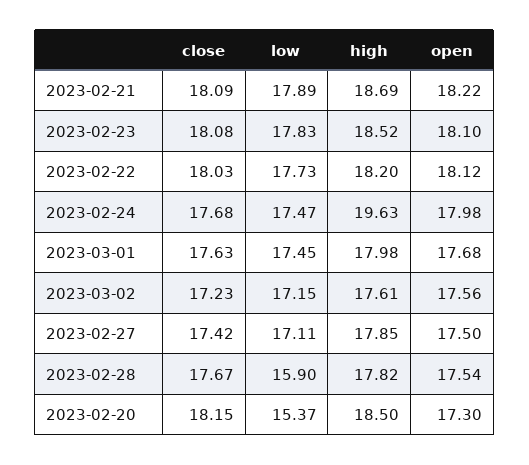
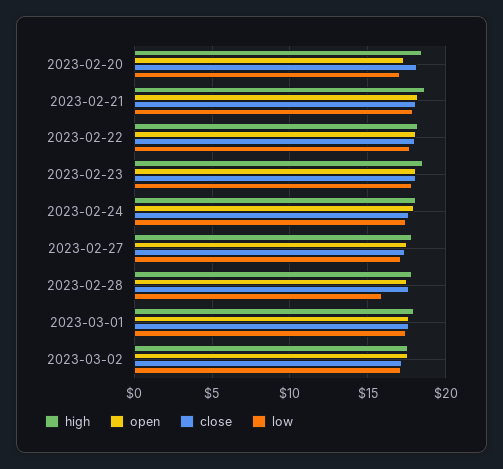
  {
    "close": {
      "2023-02-21": 18.09,
      "2023-02-23": 18.08,
      "2023-02-22": 18.03,
      "2023-02-24": 17.68,
      "2023-03-01": 17.63,
      "2023-03-02": 17.23,
      "2023-02-27": 17.42,
      "2023-02-28": 17.67,
      "2023-02-20": 18.15
    },
    "low": {
      "2023-02-21": 17.89,
      "2023-02-23": 17.83,
      "2023-02-22": 17.73,
      "2023-02-24": 17.47,
      "2023-03-01": 17.45,
      "2023-03-02": 17.15,
      "2023-02-27": 17.11,
      "2023-02-28": 15.9,
-     "2023-02-20": 15.37
+     "2023-02-20": 17
    },
    "high": {
      "2023-02-21": 18.69,
      "2023-02-23": 18.52,
      "2023-02-22": 18.2,
-     "2023-02-24": 19.63,
+     "2023-02-24": 18,
      "2023-03-01": 17.98,
      "2023-03-02": 17.61,
      "2023-02-27": 17.85,
      "2023-02-28": 17.82,
      "2023-02-20": 18.5
    },
    "open": {
      "2023-02-21": 18.22,
      "2023-02-23": 18.1,
      "2023-02-22": 18.12,
      "2023-02-24": 17.98,
      "2023-03-01": 17.68,
      "2023-03-02": 17.56,
      "2023-02-27": 17.5,
      "2023-02-28": 17.54,
      "2023-02-20": 17.3
    }
  }

